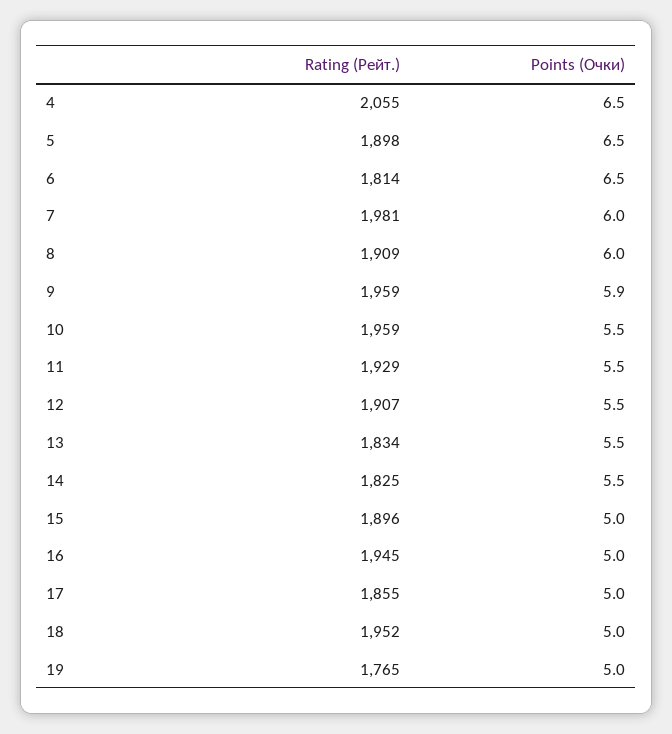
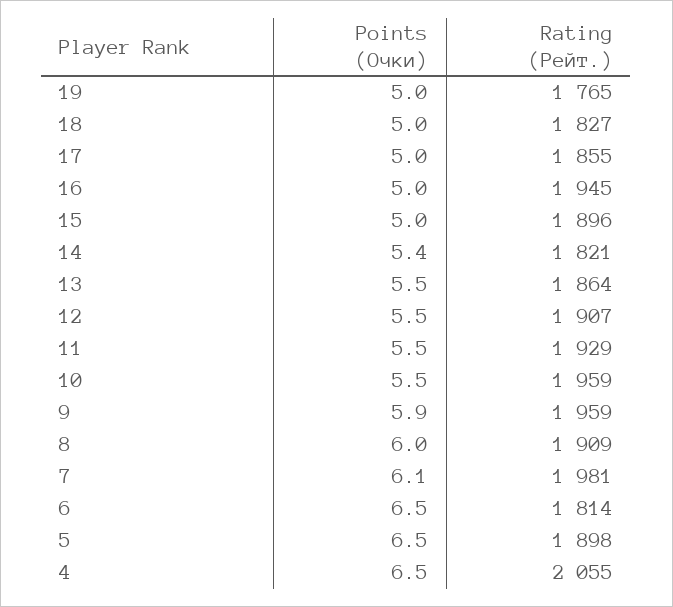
  {
    "Rating (Рейт.)": {
      "4": 2055,
      "5": 1898,
      "6": 1814,
      "7": 1981,
      "8": 1909,
      "9": 1959,
      "10": 1959,
      "11": 1929,
      "12": 1907,
-     "13": 1834,
+     "13": 1864,
-     "14": 1825,
+     "14": 1821,
      "15": 1896,
      "16": 1945,
      "17": 1855,
-     "18": 1952,
+     "18": 1827,
      "19": 1765
    },
    "Points (Очки)": {
      "4": 6.5,
      "5": 6.5,
      "6": 6.5,
-     "7": 6,
+     "7": 6.1,
      "8": 6,
      "9": 5.9,
      "10": 5.5,
      "11": 5.5,
      "12": 5.5,
      "13": 5.5,
-     "14": 5.5,
+     "14": 5.4,
      "15": 5,
      "16": 5,
      "17": 5,
      "18": 5,
      "19": 5
    }
  }

